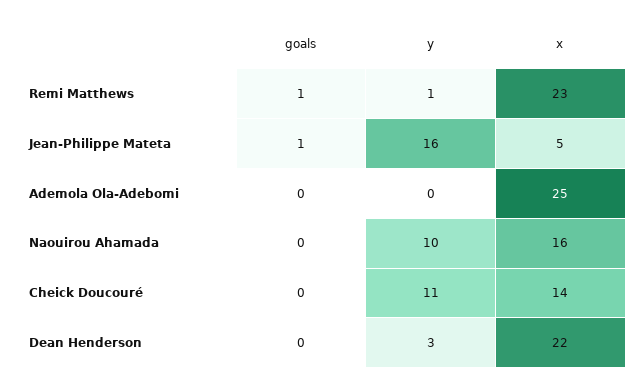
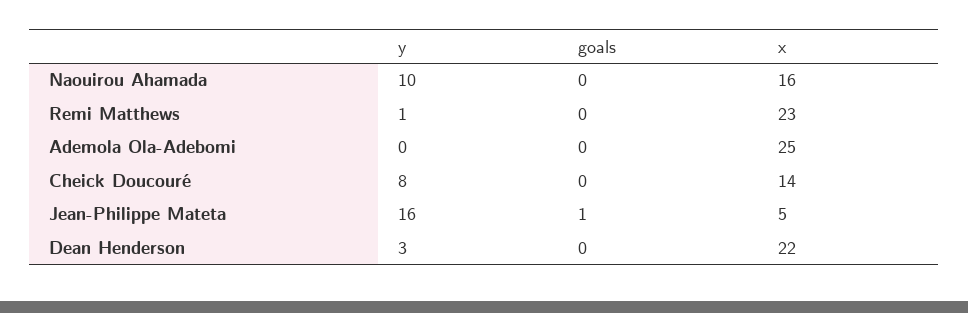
  {
    "goals": {
-     "Remi Matthews": 1,
+     "Remi Matthews": 0,
      "Jean-Philippe Mateta": 1,
      "Ademola Ola-Adebomi": 0,
      "Naouirou Ahamada": 0,
      "Cheick Doucouré": 0,
      "Dean Henderson": 0
    },
    "y": {
      "Remi Matthews": 1,
      "Jean-Philippe Mateta": 16,
      "Ademola Ola-Adebomi": 0,
      "Naouirou Ahamada": 10,
-     "Cheick Doucouré": 11,
+     "Cheick Doucouré": 8,
      "Dean Henderson": 3
    },
    "x": {
      "Remi Matthews": 23,
      "Jean-Philippe Mateta": 5,
      "Ademola Ola-Adebomi": 25,
      "Naouirou Ahamada": 16,
      "Cheick Doucouré": 14,
      "Dean Henderson": 22
    }
  }

